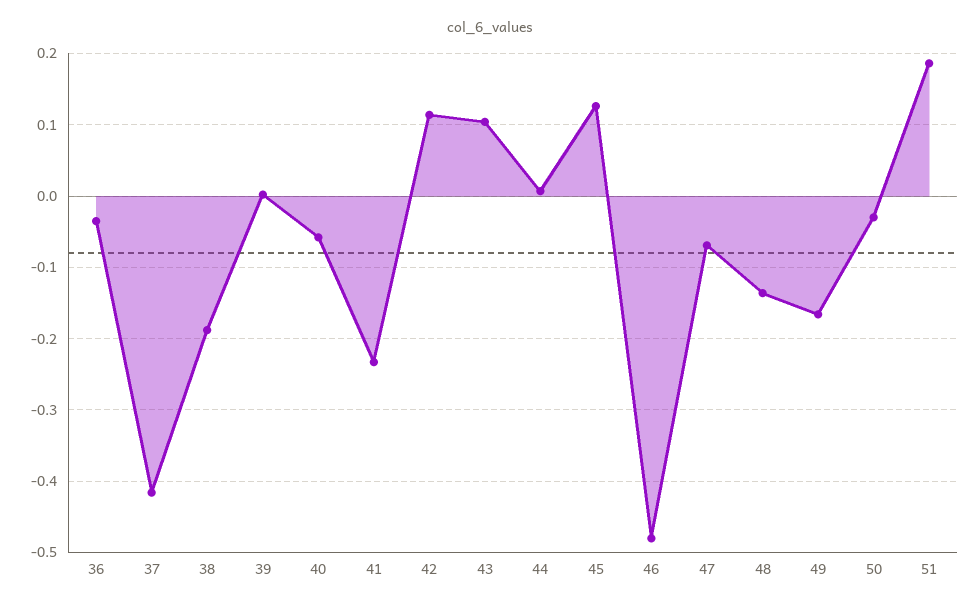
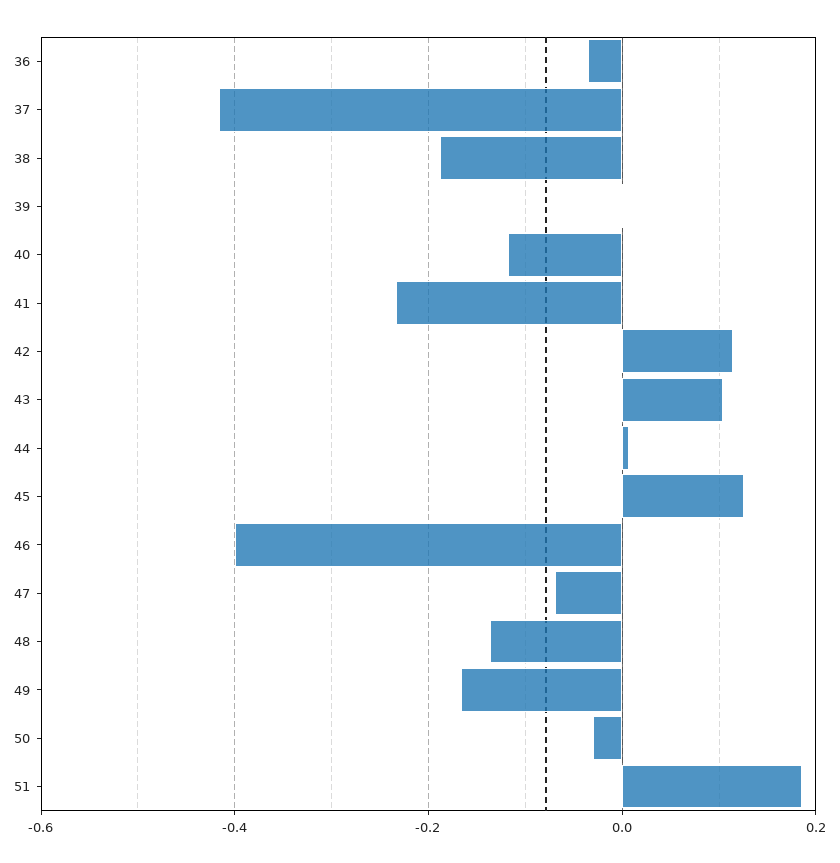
  {
    "36": -0.04,
    "37": -0.42,
    "38": -0.19,
    "39": 0,
-   "40": -0.06,
+   "40": -0.12,
    "41": -0.23,
    "42": 0.11,
    "43": 0.1,
    "44": 0.01,
    "45": 0.13,
-   "46": -0.48,
+   "46": -0.4,
    "47": -0.07,
    "48": -0.14,
    "49": -0.17,
    "50": -0.03,
    "51": 0.19
  }

